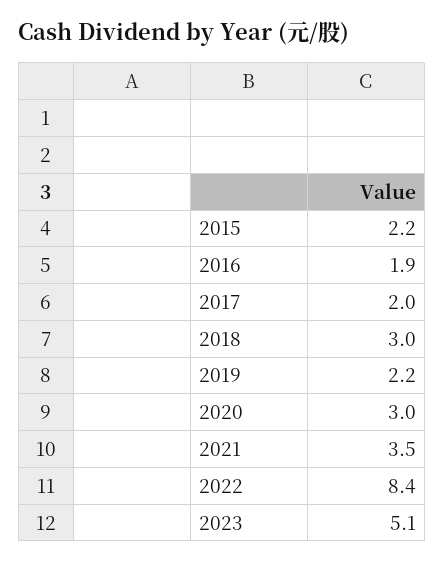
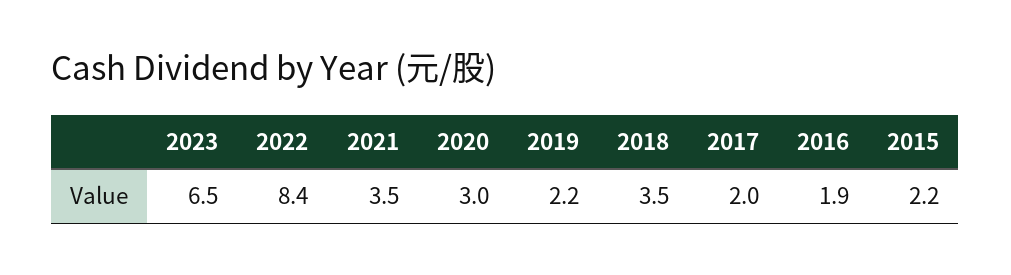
  {
    "2015": 2.2,
    "2016": 1.9,
    "2017": 2,
-   "2018": 3,
+   "2018": 3.5,
    "2019": 2.2,
    "2020": 3,
    "2021": 3.5,
    "2022": 8.4,
-   "2023": 5.1
+   "2023": 6.5
  }

